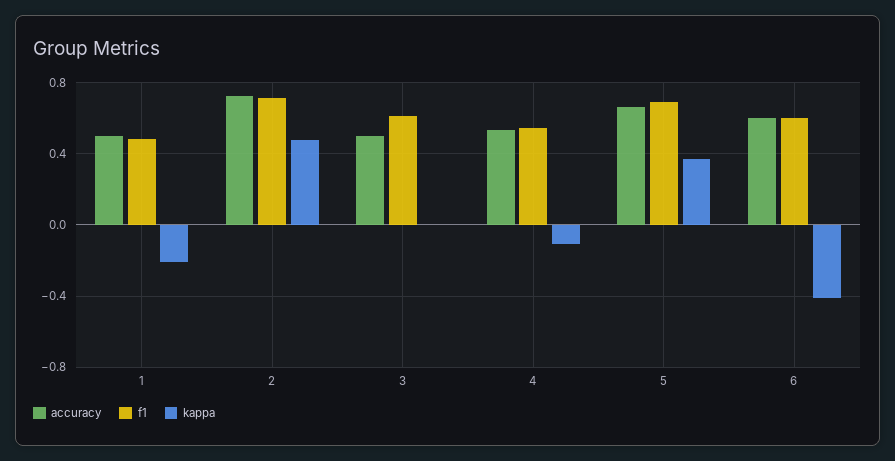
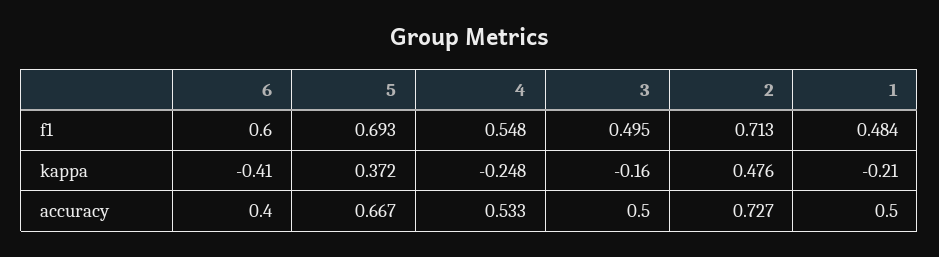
  {
    "accuracy": {
      "1": 0.5,
      "2": 0.727,
      "3": 0.5,
      "4": 0.533,
      "5": 0.667,
-     "6": 0.6
+     "6": 0.4
    },
    "f1": {
      "1": 0.484,
      "2": 0.713,
-     "3": 0.6,
+     "3": 0.495,
      "4": 0.548,
      "5": 0.693,
      "6": 0.6
    },
    "kappa": {
      "1": -0.21,
      "2": 0.476,
-     "3": 0,
+     "3": -0.16,
-     "4": -0.1,
+     "4": -0.248,
      "5": 0.372,
      "6": -0.41
    }
  }

